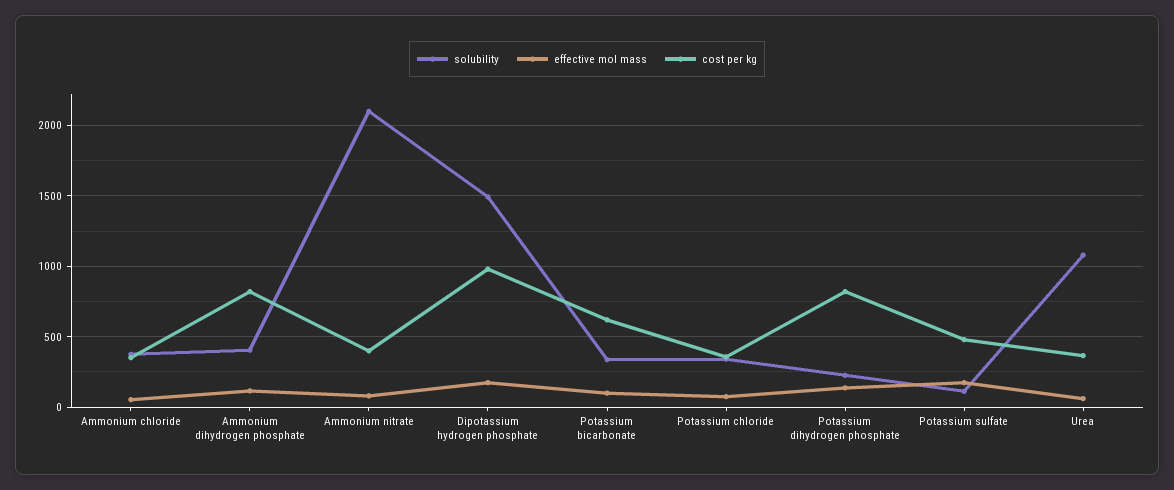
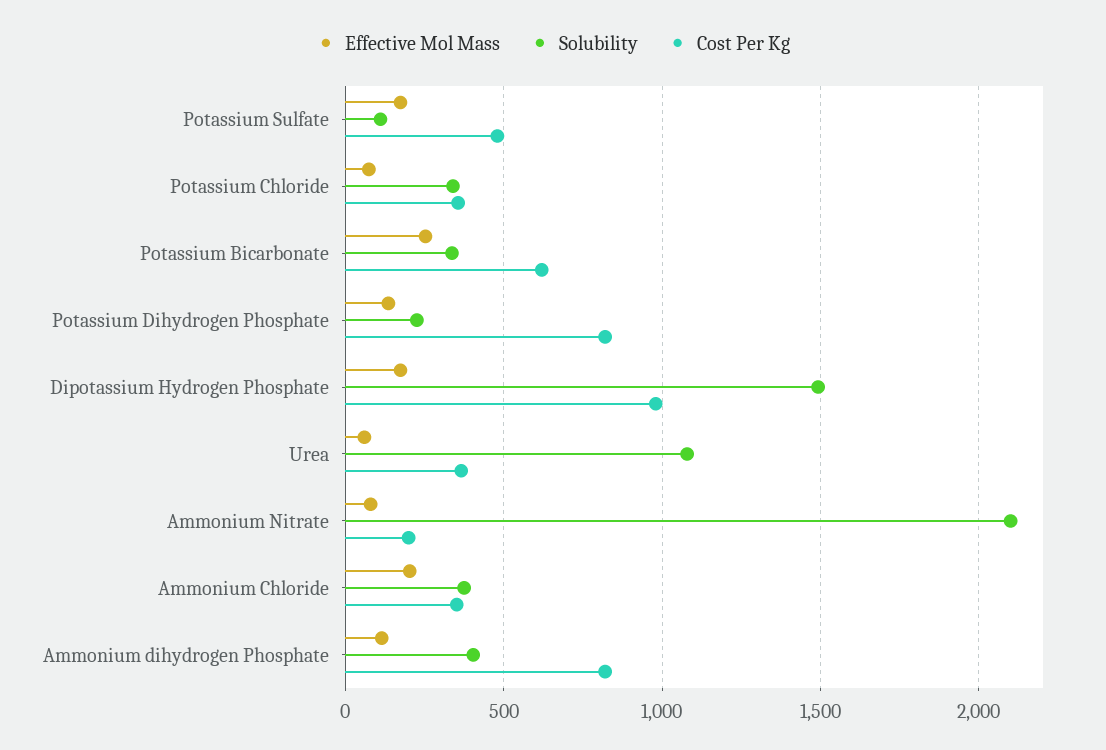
  {
    "solubility": {
      "Ammonium chloride": 400,
      "Ammonium dihydrogen phosphate": 400,
      "Ammonium nitrate": 2100,
      "Dipotassium hydrogen phosphate": 1500,
      "Potassium bicarbonate": 350,
      "Potassium chloride": 350,
      "Potassium dihydrogen phosphate": 250,
      "Potassium sulfate": 100,
      "Urea": 1100
    },
    "effective mol mass": {
-     "Ammonium chloride": 50,
+     "Ammonium chloride": 200,
      "Ammonium dihydrogen phosphate": 100,
      "Ammonium nitrate": 100,
      "Dipotassium hydrogen phosphate": 150,
-     "Potassium bicarbonate": 100,
+     "Potassium bicarbonate": 250,
      "Potassium chloride": 50,
      "Potassium dihydrogen phosphate": 150,
      "Potassium sulfate": 150,
      "Urea": 50
    },
    "cost per kg": {
      "Ammonium chloride": 350,
      "Ammonium dihydrogen phosphate": 800,
-     "Ammonium nitrate": 400,
+     "Ammonium nitrate": 200,
      "Dipotassium hydrogen phosphate": 1000,
      "Potassium bicarbonate": 600,
      "Potassium chloride": 350,
      "Potassium dihydrogen phosphate": 800,
      "Potassium sulfate": 500,
      "Urea": 350
    }
  }

